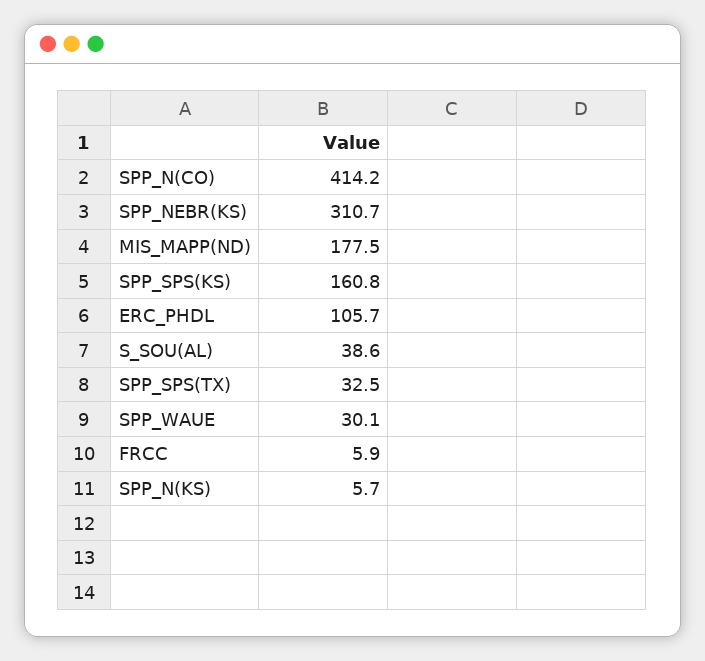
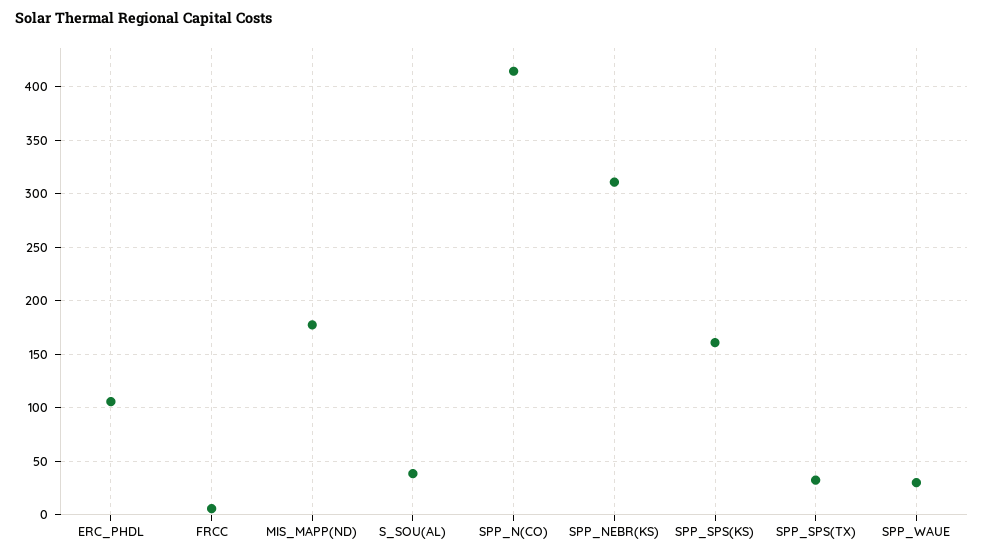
  {
    "SPP_N(CO)": 414.2,
    "SPP_NEBR(KS)": 310.7,
    "MIS_MAPP(ND)": 177.5,
    "SPP_SPS(KS)": 160.8,
    "ERC_PHDL": 105.7,
    "S_SOU(AL)": 38.6,
    "SPP_SPS(TX)": 32.5,
    "SPP_WAUE": 30.1,
-   "FRCC": 5.9,
+   "FRCC": 5.9
-   "SPP_N(KS)": 5.7
  }

